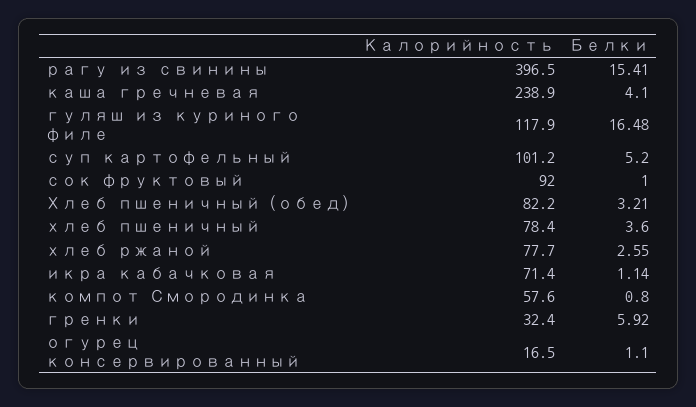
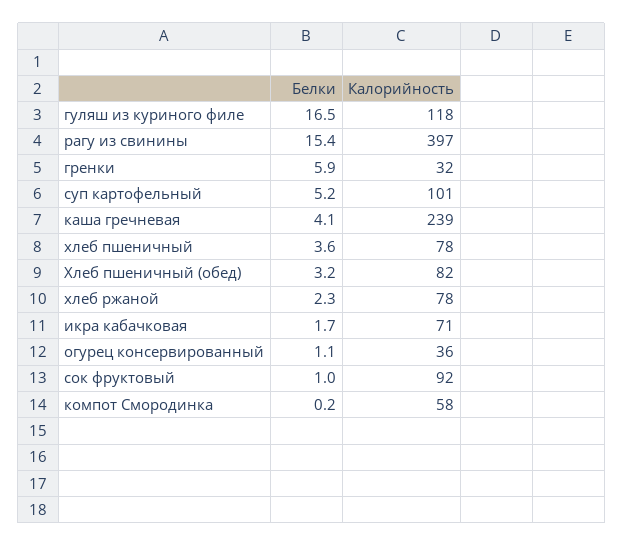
  {
    "Калорийность": {
      "рагу из свинины": 396.5,
      "каша гречневая": 238.9,
      "гуляш из куриного филе": 117.9,
      "суп картофельный": 101.2,
      "сок фруктовый": 92,
      "Хлеб пшеничный (обед)": 82.2,
      "хлеб пшеничный": 78.4,
      "хлеб ржаной": 77.7,
      "икра кабачковая": 71.4,
      "компот Смородинка": 57.6,
      "гренки": 32.4,
-     "огурец консервированный": 16.5
+     "огурец консервированный": 36
    },
    "Белки": {
      "рагу из свинины": 15.41,
      "каша гречневая": 4.1,
      "гуляш из куриного филе": 16.48,
      "суп картофельный": 5.2,
      "сок фруктовый": 1,
      "Хлеб пшеничный (обед)": 3.21,
      "хлеб пшеничный": 3.6,
-     "хлеб ржаной": 2.55,
+     "хлеб ржаной": 2.3,
-     "икра кабачковая": 1.14,
+     "икра кабачковая": 1.7,
-     "компот Смородинка": 0.8,
+     "компот Смородинка": 0.2,
      "гренки": 5.92,
      "огурец консервированный": 1.1
    }
  }

